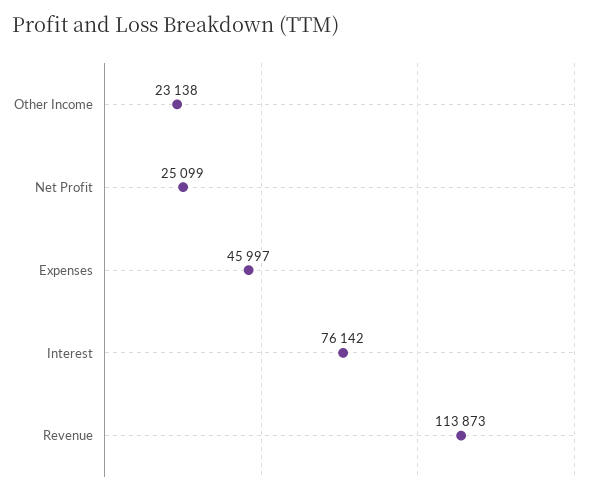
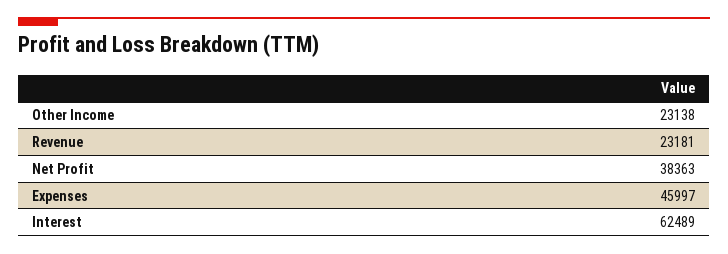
  {
    "Other Income": 23138,
-   "Net Profit": 25099,
+   "Net Profit": 38363,
    "Expenses": 45997,
-   "Interest": 76142,
+   "Interest": 62489,
-   "Revenue": 113873
+   "Revenue": 23181
  }

